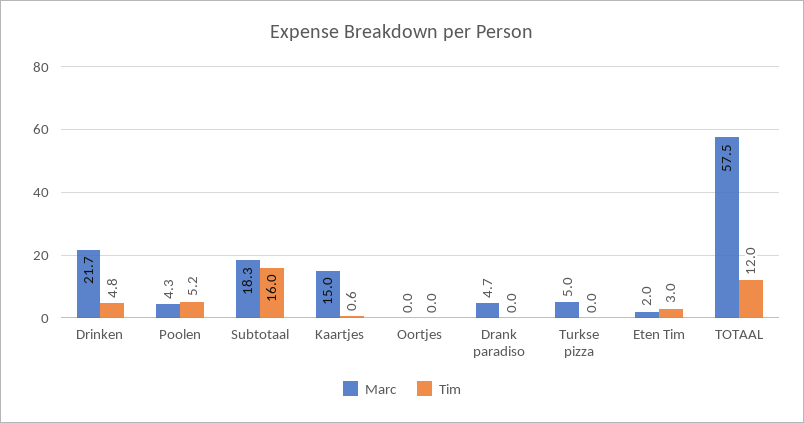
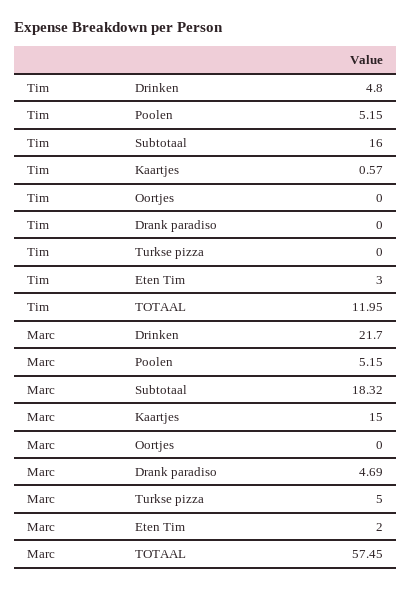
  {
    "Marc": {
      "Drinken": 21.7,
-     "Poolen": 4.3,
+     "Poolen": 5.15,
      "Subtotaal": 18.32,
      "Kaartjes": 15,
      "Oortjes": 0,
      "Drank paradiso": 4.69,
      "Turkse pizza": 5,
      "Eten Tim": 2,
      "TOTAAL": 57.45
    },
    "Tim": {
      "Drinken": 4.8,
      "Poolen": 5.15,
      "Subtotaal": 16,
      "Kaartjes": 0.57,
      "Oortjes": 0,
      "Drank paradiso": 0,
      "Turkse pizza": 0,
      "Eten Tim": 3,
      "TOTAAL": 11.95
    }
  }

